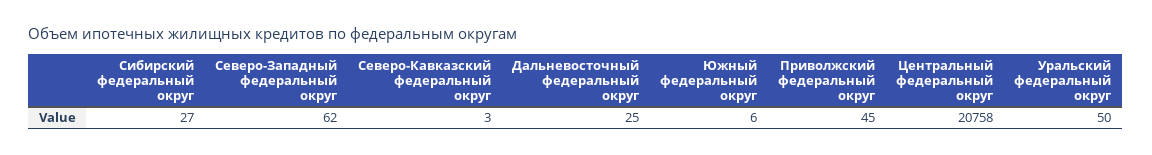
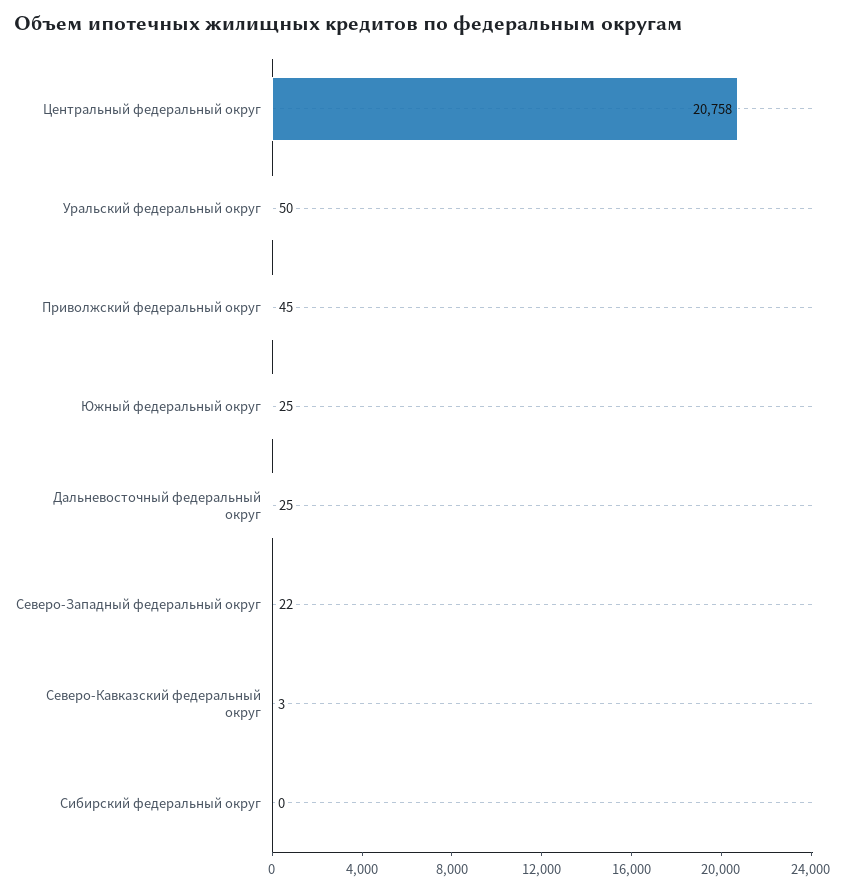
  {
-   "Сибирский федеральный округ": 27,
+   "Сибирский федеральный округ": 0,
-   "Северо-Западный федеральный округ": 62,
+   "Северо-Западный федеральный округ": 22,
    "Северо-Кавказский федеральный округ": 3,
    "Дальневосточный федеральный округ": 25,
-   "Южный федеральный округ": 6,
+   "Южный федеральный округ": 25,
    "Приволжский федеральный округ": 45,
    "Центральный федеральный округ": 20758,
    "Уральский федеральный округ": 50
  }

